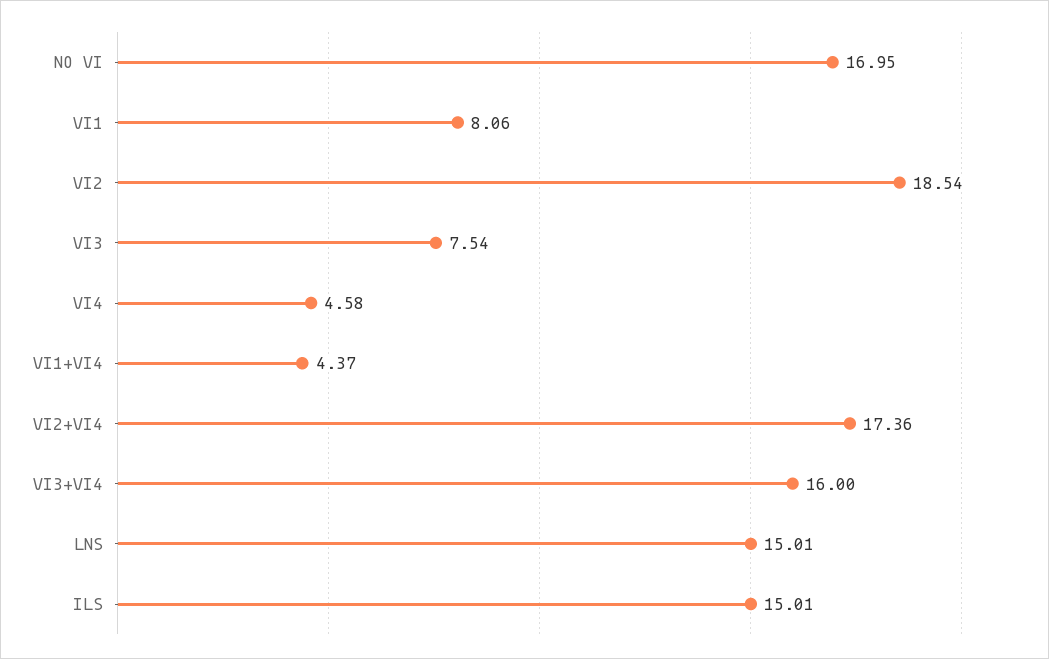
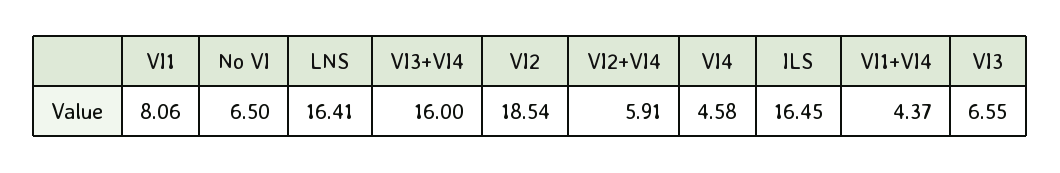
  {
-   "NO VI": 16.95,
+   "NO VI": 6.5,
    "VI1": 8.06,
    "VI2": 18.54,
-   "VI3": 7.54,
+   "VI3": 6.55,
    "VI4": 4.58,
    "VI1+VI4": 4.37,
-   "VI2+VI4": 17.36,
+   "VI2+VI4": 5.91,
    "VI3+VI4": 16,
-   "LNS": 15.01,
+   "LNS": 16.41,
-   "ILS": 15.01
+   "ILS": 16.45
  }

